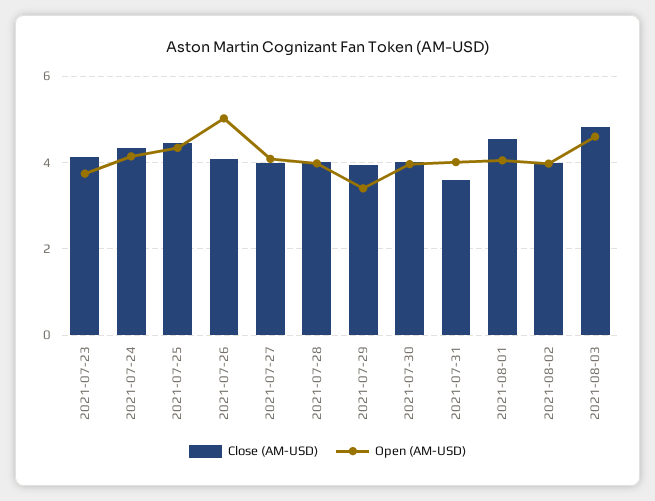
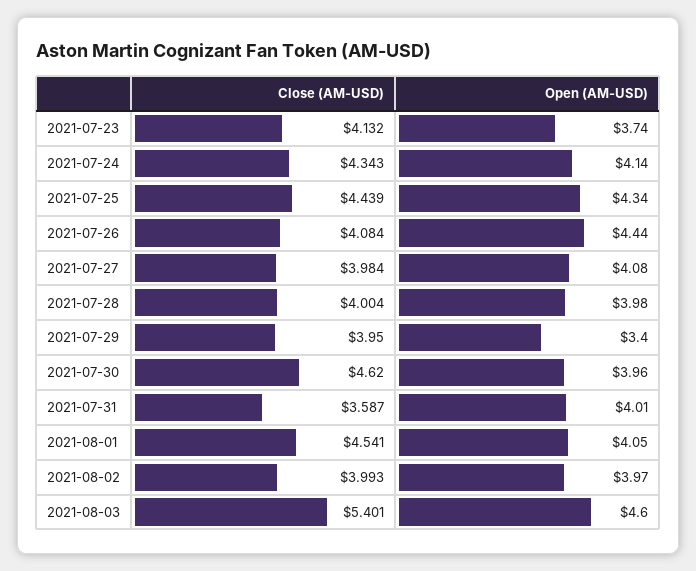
  {
    "Close (AM-USD)": {
      "2021-07-23": 4.132,
      "2021-07-24": 4.343,
      "2021-07-25": 4.439,
      "2021-07-26": 4.084,
      "2021-07-27": 3.984,
      "2021-07-28": 4.004,
      "2021-07-29": 3.95,
-     "2021-07-30": 4,
+     "2021-07-30": 4.62,
      "2021-07-31": 3.587,
      "2021-08-01": 4.541,
      "2021-08-02": 3.993,
-     "2021-08-03": 4.8
+     "2021-08-03": 5.401
    },
    "Open (AM-USD)": {
      "2021-07-23": 3.74,
      "2021-07-24": 4.14,
      "2021-07-25": 4.34,
-     "2021-07-26": 5,
+     "2021-07-26": 4.44,
      "2021-07-27": 4.08,
      "2021-07-28": 3.98,
      "2021-07-29": 3.4,
      "2021-07-30": 3.96,
      "2021-07-31": 4.01,
      "2021-08-01": 4.05,
      "2021-08-02": 3.97,
      "2021-08-03": 4.6
    }
  }

